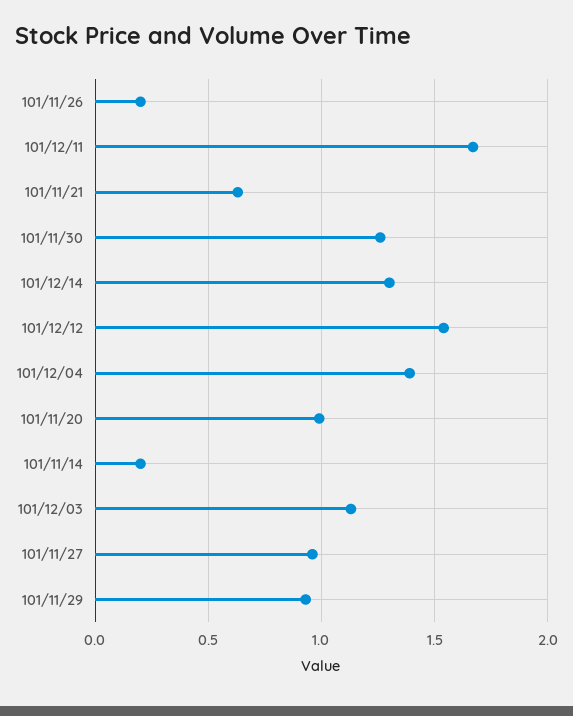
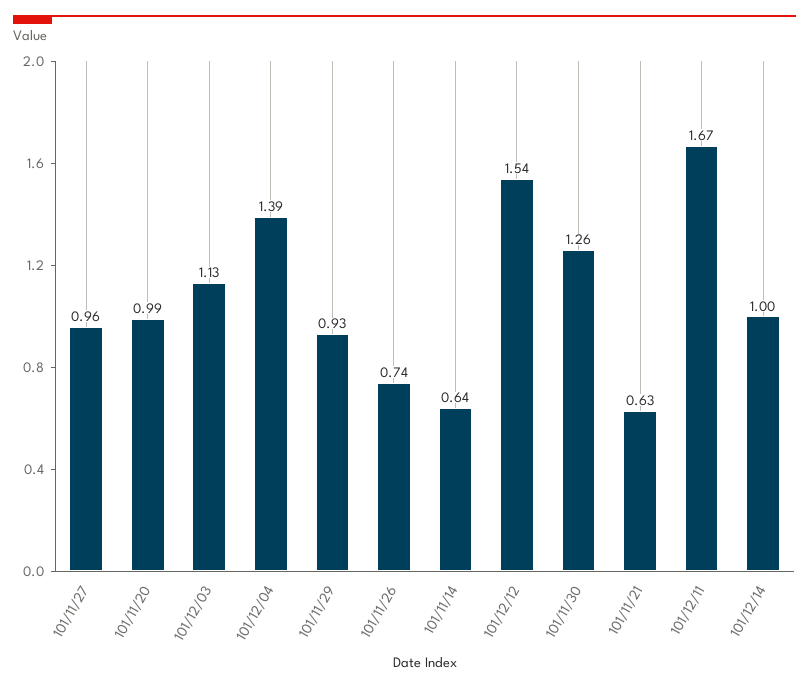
  {
-   "101/11/26": 0.2,
+   "101/11/26": 0.74,
    "101/12/11": 1.67,
    "101/11/21": 0.63,
    "101/11/30": 1.26,
-   "101/12/14": 1.3,
+   "101/12/14": 1,
    "101/12/12": 1.54,
    "101/12/04": 1.39,
    "101/11/20": 0.99,
-   "101/11/14": 0.2,
+   "101/11/14": 0.64,
    "101/12/03": 1.13,
    "101/11/27": 0.96,
    "101/11/29": 0.93
  }

